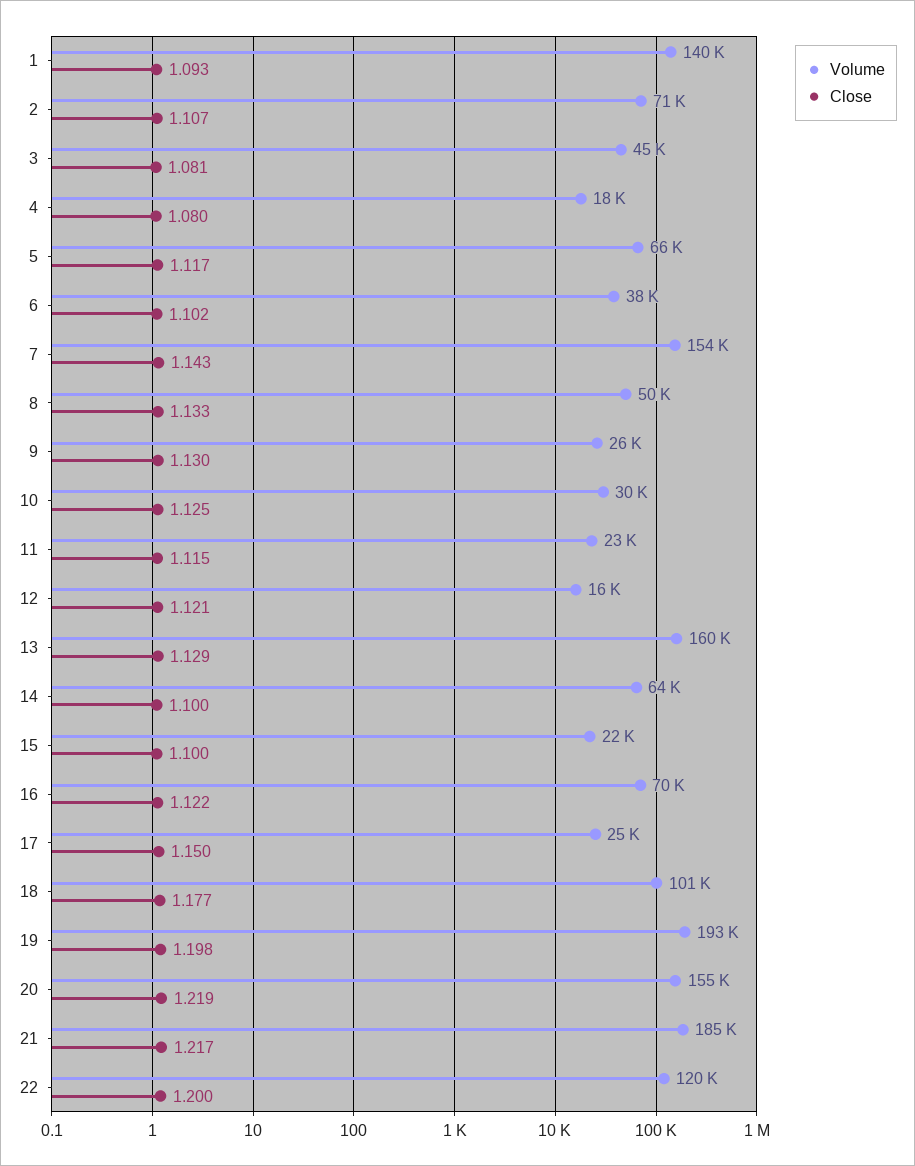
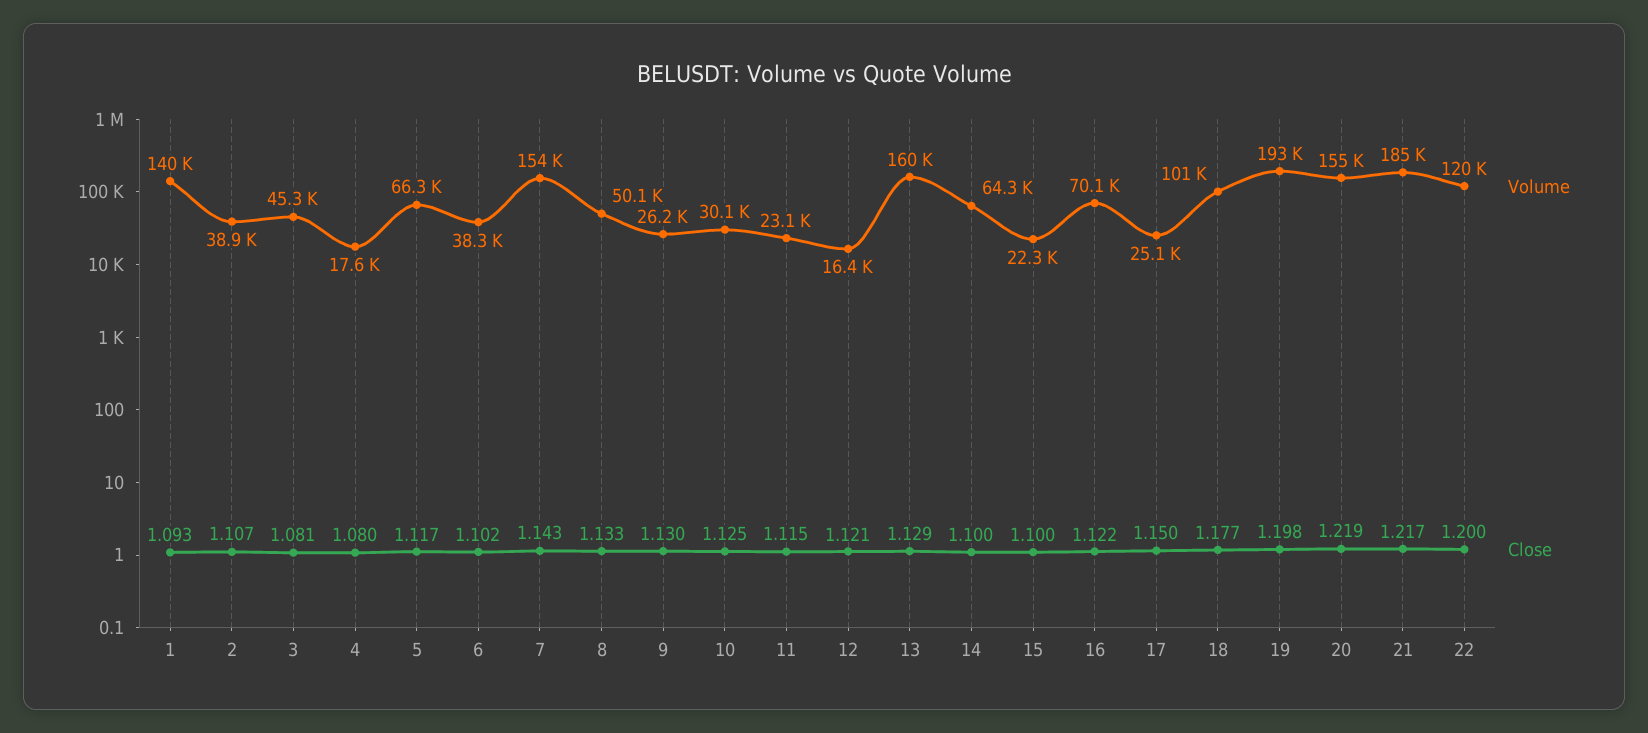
  {
    "Volume": {
      "1": 140000,
-     "2": 71000,
+     "2": 38900,
      "3": 45300,
      "4": 17600,
      "5": 66300,
      "6": 38300,
      "7": 154000,
      "8": 50100,
      "9": 26200,
      "10": 30100,
      "11": 23100,
      "12": 16400,
      "13": 160000,
      "14": 64300,
      "15": 22300,
      "16": 70100,
      "17": 25100,
      "18": 101000,
      "19": 193000,
      "20": 155000,
      "21": 185000,
      "22": 120000
    },
    "Close": {
      "1": 1.093,
      "2": 1.107,
      "3": 1.081,
      "4": 1.08,
      "5": 1.117,
      "6": 1.102,
      "7": 1.143,
      "8": 1.133,
      "9": 1.13,
      "10": 1.125,
      "11": 1.115,
      "12": 1.121,
      "13": 1.129,
      "14": 1.1,
      "15": 1.1,
      "16": 1.122,
      "17": 1.15,
      "18": 1.177,
      "19": 1.198,
      "20": 1.219,
      "21": 1.217,
      "22": 1.2
    }
  }

